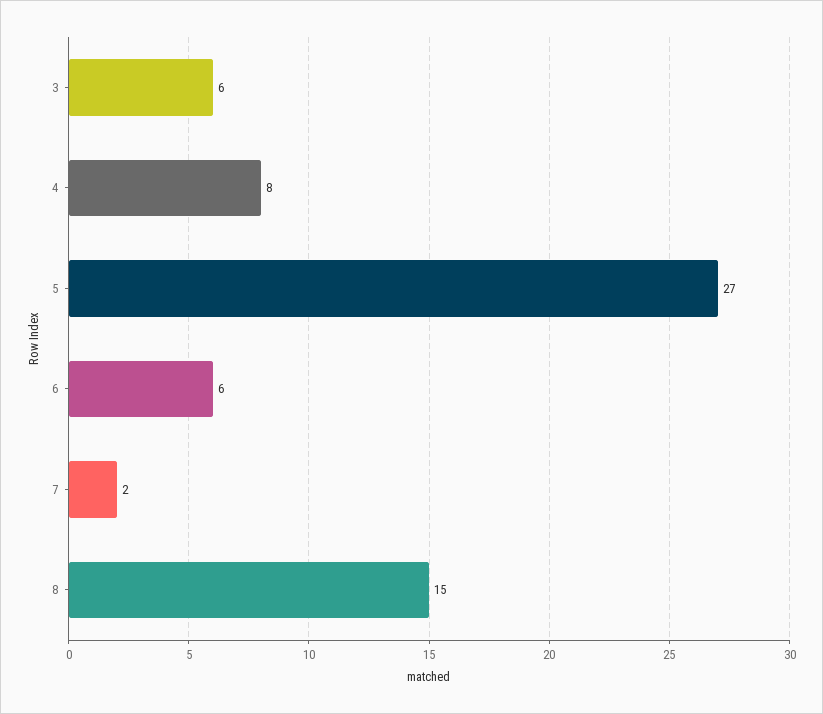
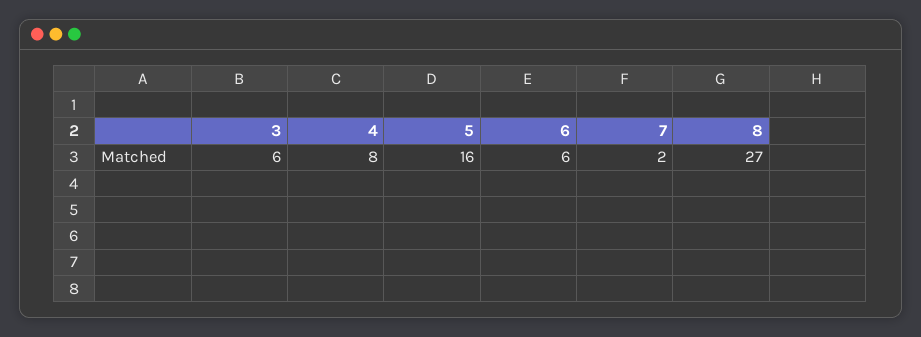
  {
    "3": 6,
    "4": 8,
-   "5": 27,
+   "5": 16,
    "6": 6,
    "7": 2,
-   "8": 15
+   "8": 27
  }

